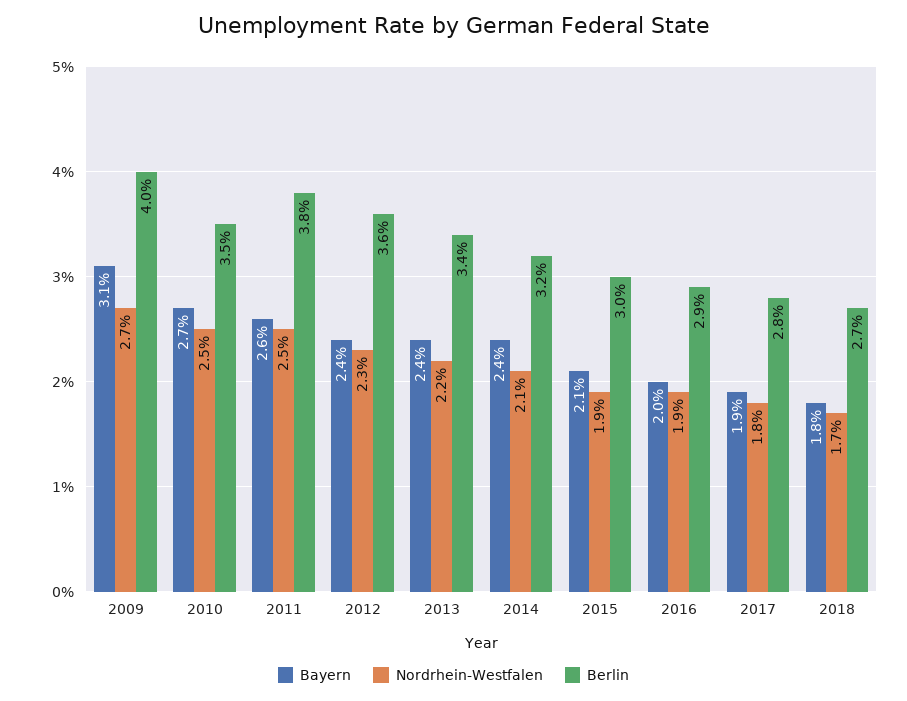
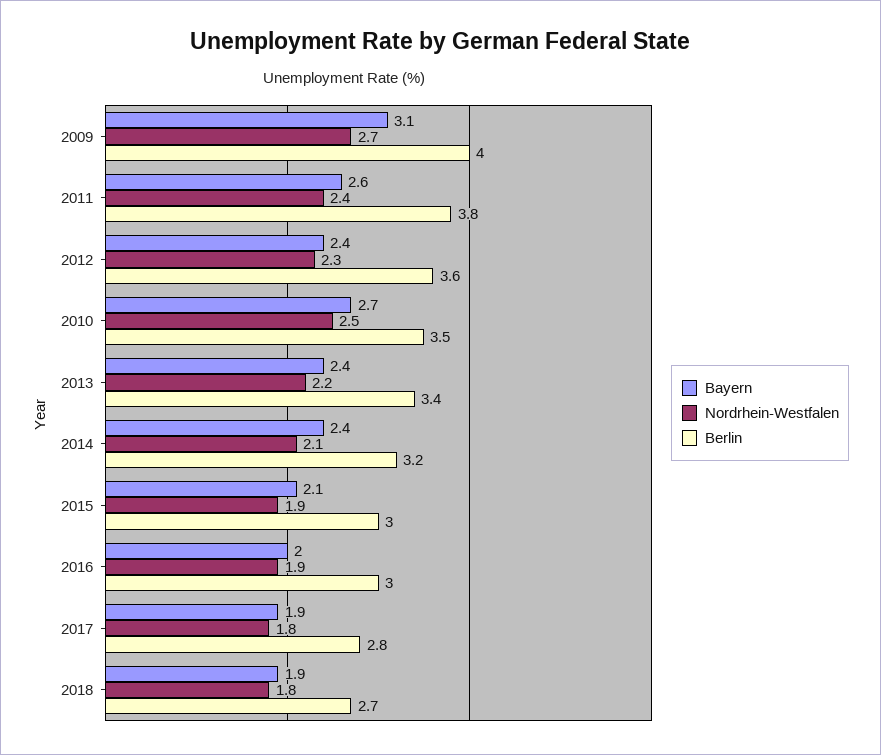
  {
    "Bayern": {
      "2009": 3.1,
      "2010": 2.7,
      "2011": 2.6,
      "2012": 2.4,
      "2013": 2.4,
      "2014": 2.4,
      "2015": 2.1,
      "2016": 2,
      "2017": 1.9,
-     "2018": 1.8
+     "2018": 1.9
    },
    "Nordrhein-Westfalen": {
      "2009": 2.7,
      "2010": 2.5,
-     "2011": 2.5,
+     "2011": 2.4,
      "2012": 2.3,
      "2013": 2.2,
      "2014": 2.1,
      "2015": 1.9,
      "2016": 1.9,
      "2017": 1.8,
-     "2018": 1.7
+     "2018": 1.8
    },
    "Berlin": {
      "2009": 4,
      "2010": 3.5,
      "2011": 3.8,
      "2012": 3.6,
      "2013": 3.4,
      "2014": 3.2,
      "2015": 3,
-     "2016": 2.9,
+     "2016": 3,
      "2017": 2.8,
      "2018": 2.7
    }
  }

